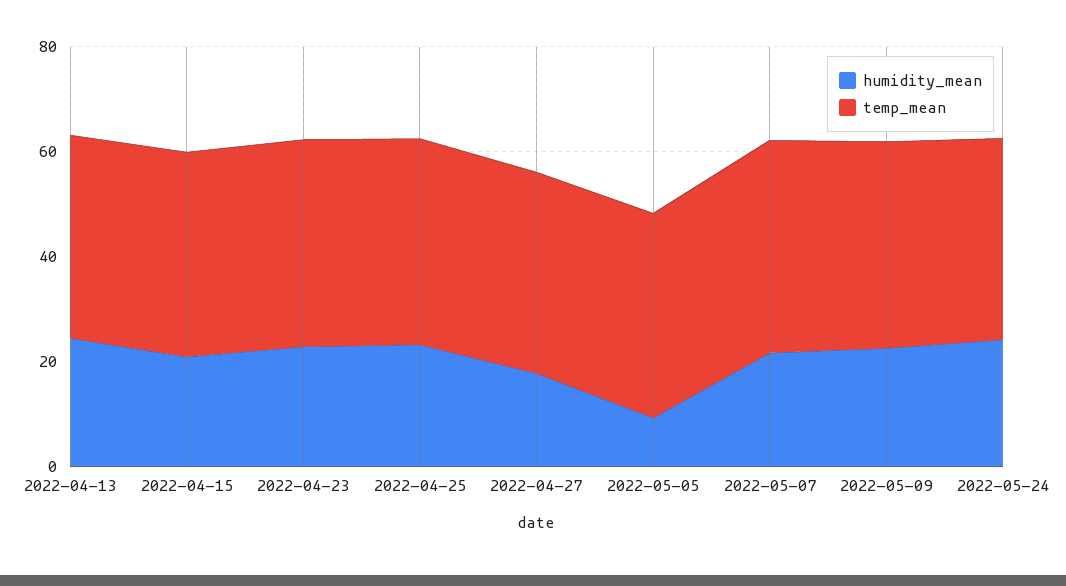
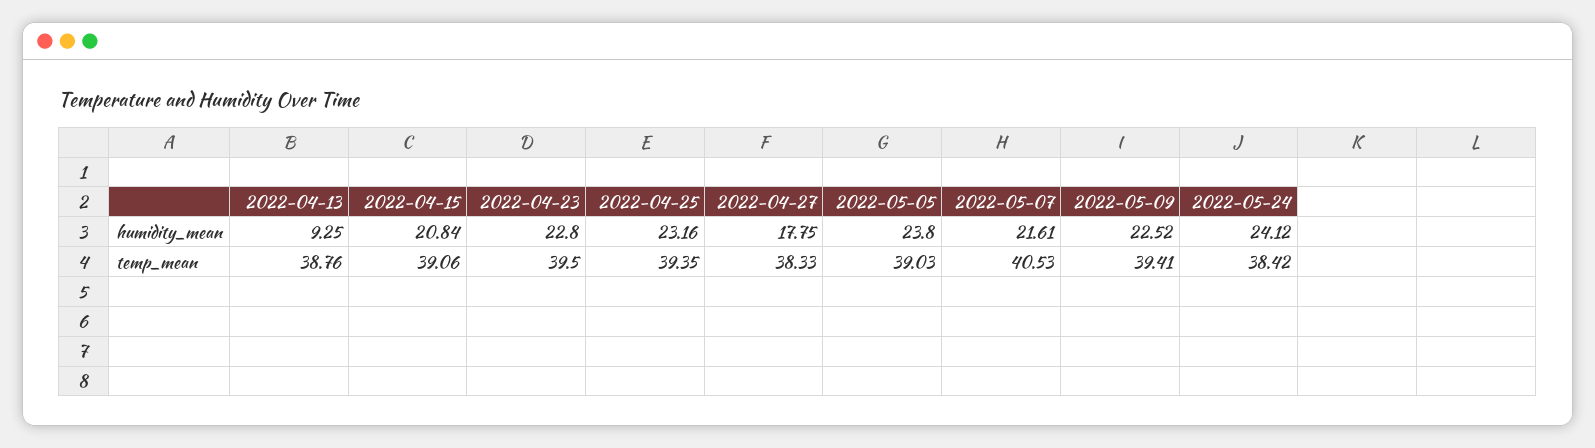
  {
    "humidity_mean": {
-     "2022-04-13": 25,
+     "2022-04-13": 9.25,
      "2022-04-15": 20.84,
      "2022-04-23": 22.8,
      "2022-04-25": 23.16,
      "2022-04-27": 17.75,
-     "2022-05-05": 10,
+     "2022-05-05": 23.8,
      "2022-05-07": 21.61,
      "2022-05-09": 22.52,
      "2022-05-24": 24.12
    },
    "temp_mean": {
      "2022-04-13": 38.76,
      "2022-04-15": 39.06,
      "2022-04-23": 39.5,
      "2022-04-25": 39.35,
      "2022-04-27": 38.33,
      "2022-05-05": 39.03,
      "2022-05-07": 40.53,
      "2022-05-09": 39.41,
      "2022-05-24": 38.42
    }
  }

